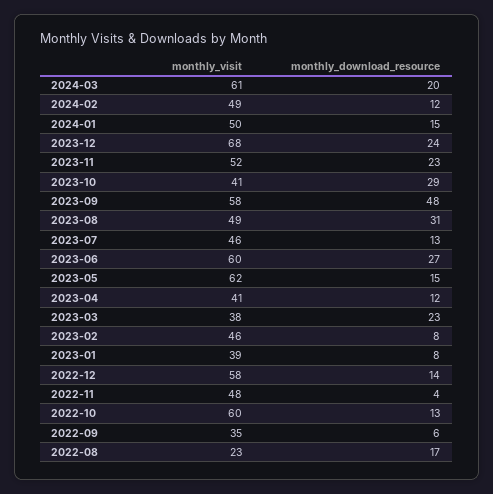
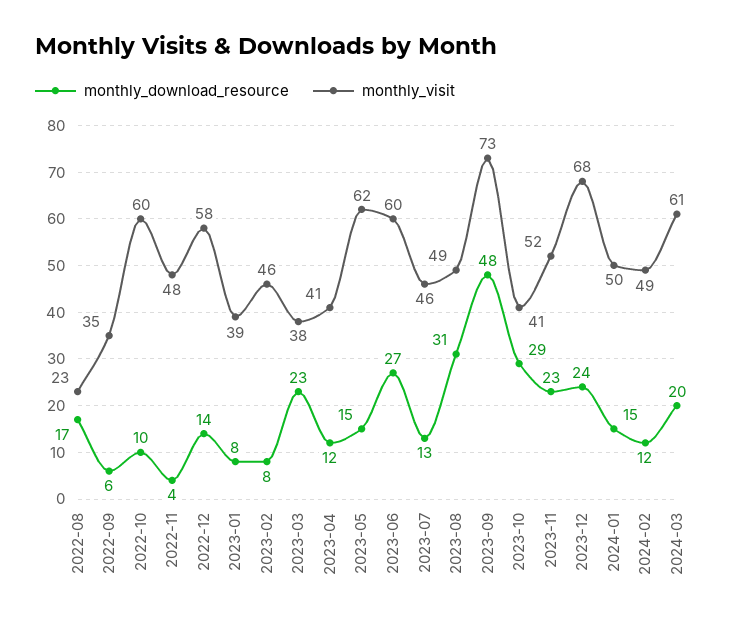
  {
    "monthly_visit": {
      "2024-03": 61,
      "2024-02": 49,
      "2024-01": 50,
      "2023-12": 68,
      "2023-11": 52,
      "2023-10": 41,
-     "2023-09": 58,
+     "2023-09": 73,
      "2023-08": 49,
      "2023-07": 46,
      "2023-06": 60,
      "2023-05": 62,
      "2023-04": 41,
      "2023-03": 38,
      "2023-02": 46,
      "2023-01": 39,
      "2022-12": 58,
      "2022-11": 48,
      "2022-10": 60,
      "2022-09": 35,
      "2022-08": 23
    },
    "monthly_download_resource": {
      "2024-03": 20,
      "2024-02": 12,
      "2024-01": 15,
      "2023-12": 24,
      "2023-11": 23,
      "2023-10": 29,
      "2023-09": 48,
      "2023-08": 31,
      "2023-07": 13,
      "2023-06": 27,
      "2023-05": 15,
      "2023-04": 12,
      "2023-03": 23,
      "2023-02": 8,
      "2023-01": 8,
      "2022-12": 14,
      "2022-11": 4,
-     "2022-10": 13,
+     "2022-10": 10,
      "2022-09": 6,
      "2022-08": 17
    }
  }

